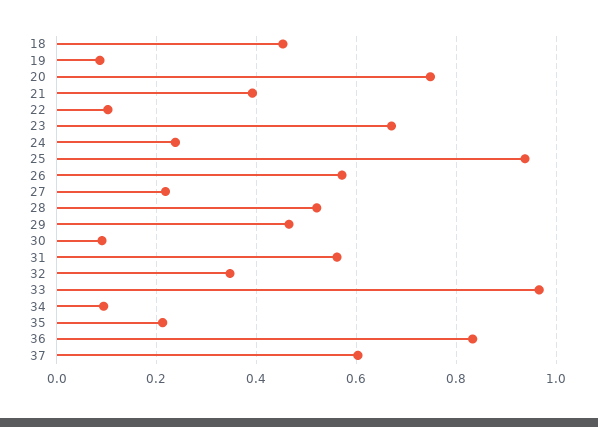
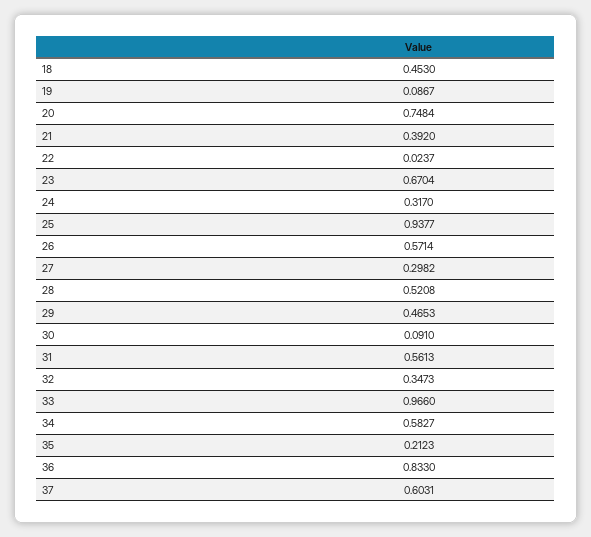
  {
    "18": 0.453,
    "19": 0.0867,
    "20": 0.7484,
    "21": 0.392,
-   "22": 0.1,
+   "22": 0.0237,
    "23": 0.6704,
-   "24": 0.24,
+   "24": 0.317,
    "25": 0.9377,
    "26": 0.5714,
-   "27": 0.22,
+   "27": 0.2982,
    "28": 0.5208,
    "29": 0.4653,
    "30": 0.091,
    "31": 0.5613,
    "32": 0.3473,
    "33": 0.966,
-   "34": 0.1,
+   "34": 0.5827,
    "35": 0.2123,
    "36": 0.833,
    "37": 0.6031
  }

